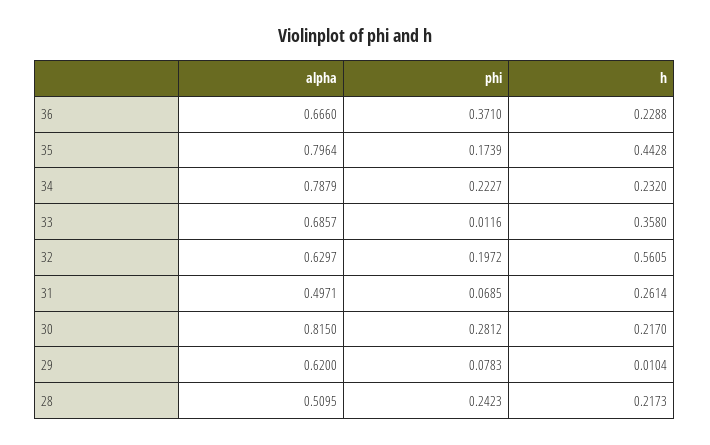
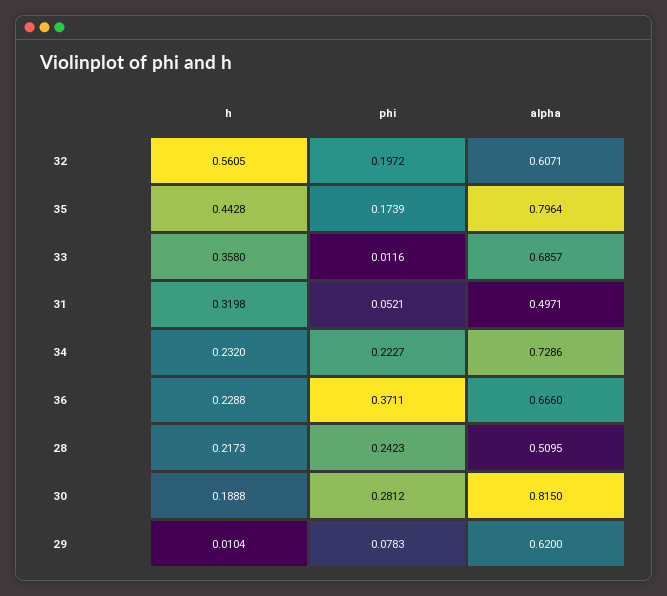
  {
    "alpha": {
      "36": 0.666,
      "35": 0.7964,
-     "34": 0.7879,
+     "34": 0.7286,
      "33": 0.6857,
-     "32": 0.6297,
+     "32": 0.6071,
      "31": 0.4971,
      "30": 0.815,
      "29": 0.62,
      "28": 0.5095
    },
    "phi": {
-     "36": 0.371,
+     "36": 0.3711,
      "35": 0.1739,
      "34": 0.2227,
      "33": 0.0116,
      "32": 0.1972,
-     "31": 0.0685,
+     "31": 0.0521,
      "30": 0.2812,
      "29": 0.0783,
      "28": 0.2423
    },
    "h": {
      "36": 0.2288,
      "35": 0.4428,
      "34": 0.232,
      "33": 0.358,
      "32": 0.5605,
-     "31": 0.2614,
+     "31": 0.3198,
-     "30": 0.217,
+     "30": 0.1888,
      "29": 0.0104,
      "28": 0.2173
    }
  }

